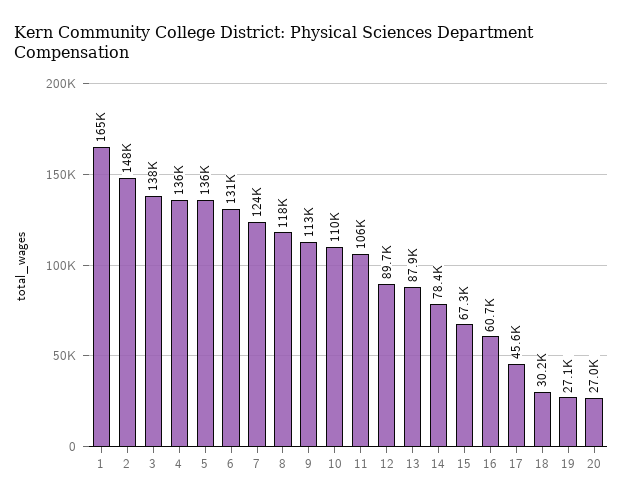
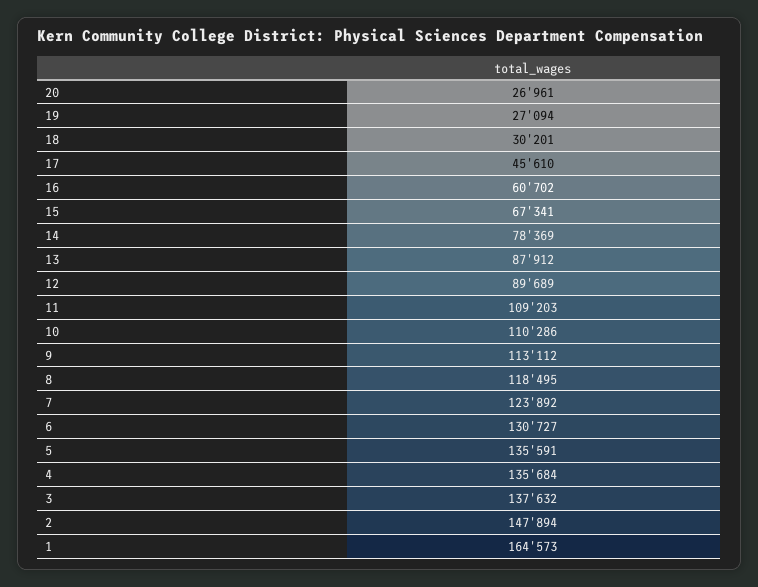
  {
    "1": 164573,
    "2": 147894,
    "3": 137632,
    "4": 135684,
    "5": 135591,
    "6": 130727,
    "7": 123892,
    "8": 118495,
    "9": 113112,
    "10": 110286,
-   "11": 106000,
+   "11": 109203,
    "12": 89689,
    "13": 87912,
    "14": 78369,
    "15": 67341,
    "16": 60702,
    "17": 45610,
    "18": 30201,
    "19": 27094,
    "20": 26961
  }

